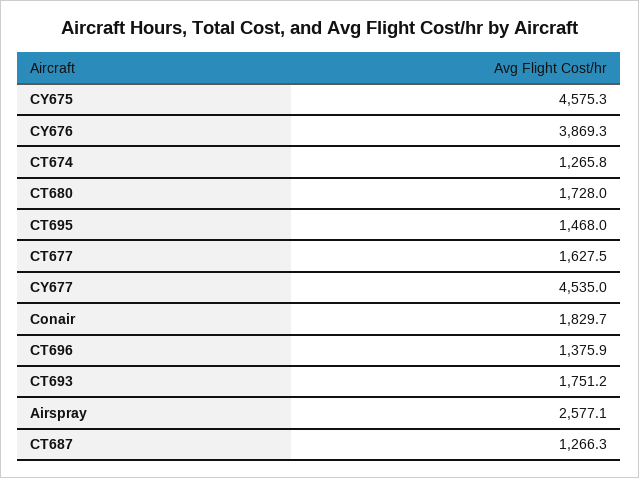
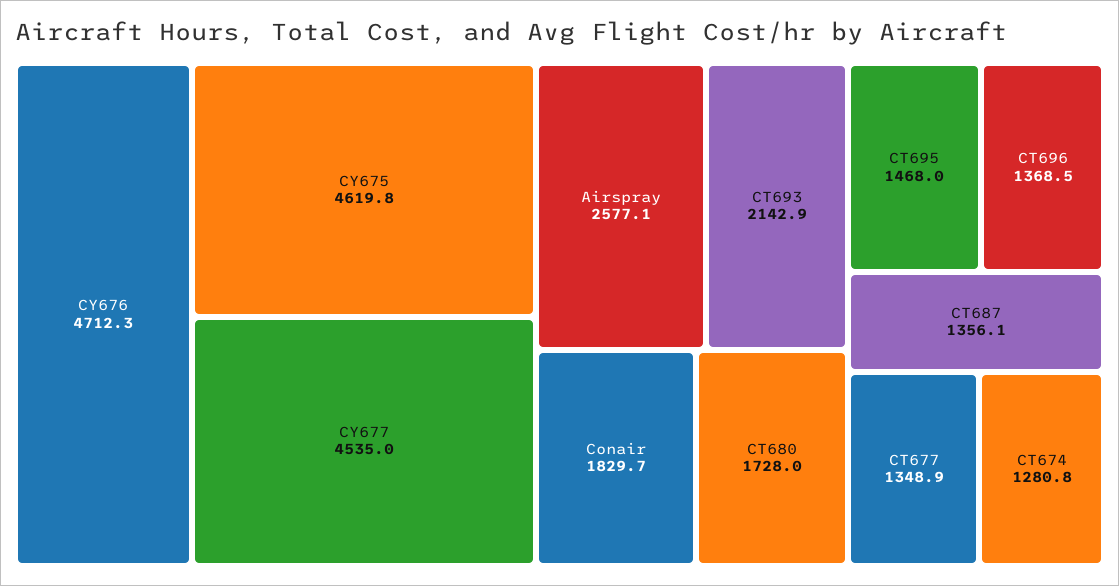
  {
-   "CY675": 4575.3,
+   "CY675": 4619.8,
-   "CY676": 3869.3,
+   "CY676": 4712.3,
-   "CT674": 1265.8,
+   "CT674": 1280.8,
    "CT680": 1728,
    "CT695": 1468,
-   "CT677": 1627.5,
+   "CT677": 1348.9,
    "CY677": 4535,
    "Conair": 1829.7,
-   "CT696": 1375.9,
+   "CT696": 1368.5,
-   "CT693": 1751.2,
+   "CT693": 2142.9,
    "Airspray": 2577.1,
-   "CT687": 1266.3
+   "CT687": 1356.1
  }

